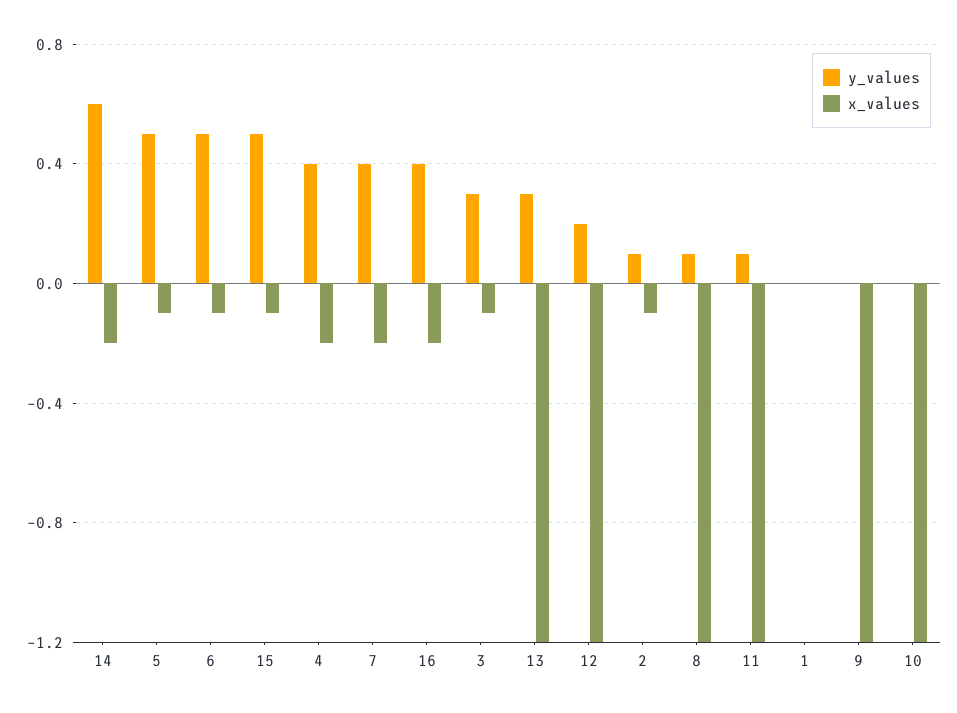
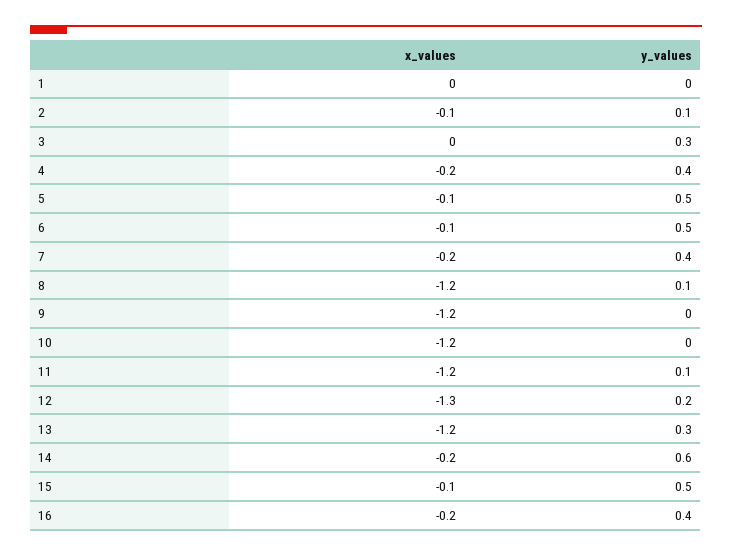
  {
    "y_values": {
      "14": 0.6,
      "5": 0.5,
      "6": 0.5,
      "15": 0.5,
      "4": 0.4,
      "7": 0.4,
      "16": 0.4,
      "3": 0.3,
      "13": 0.3,
      "12": 0.2,
      "2": 0.1,
      "8": 0.1,
      "11": 0.1,
      "1": 0,
      "9": 0,
      "10": 0
    },
    "x_values": {
      "14": -0.2,
      "5": -0.1,
      "6": -0.1,
      "15": -0.1,
      "4": -0.2,
      "7": -0.2,
      "16": -0.2,
-     "3": -0.1,
+     "3": 0,
      "13": -1.2,
-     "12": -1.2,
+     "12": -1.3,
      "2": -0.1,
      "8": -1.2,
      "11": -1.2,
      "1": 0,
      "9": -1.2,
      "10": -1.2
    }
  }

